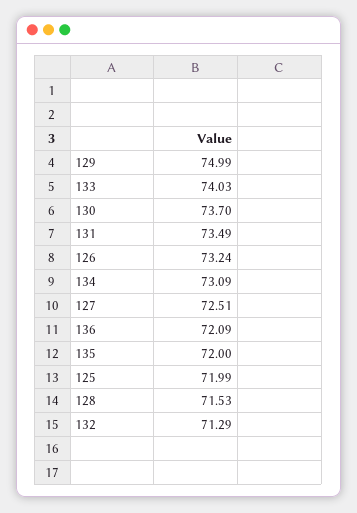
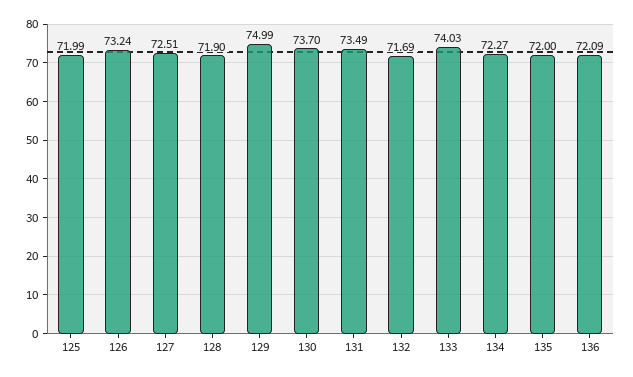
  {
    "129": 74.99,
    "133": 74.03,
    "130": 73.7,
    "131": 73.49,
    "126": 73.24,
-   "134": 73.09,
+   "134": 72.27,
    "127": 72.51,
    "136": 72.09,
    "135": 72,
    "125": 71.99,
-   "128": 71.53,
+   "128": 71.9,
-   "132": 71.29
+   "132": 71.69
  }

